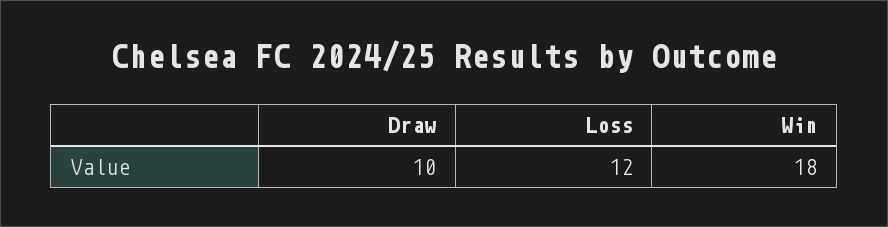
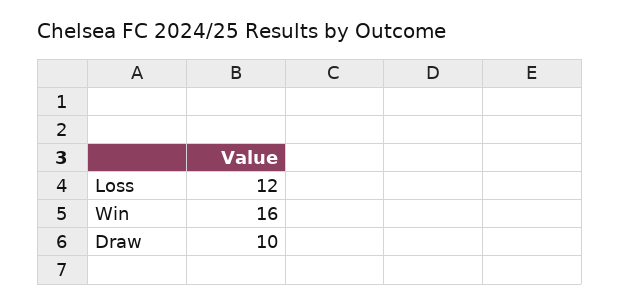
  {
    "Draw": 10,
    "Loss": 12,
-   "Win": 18
+   "Win": 16
  }

